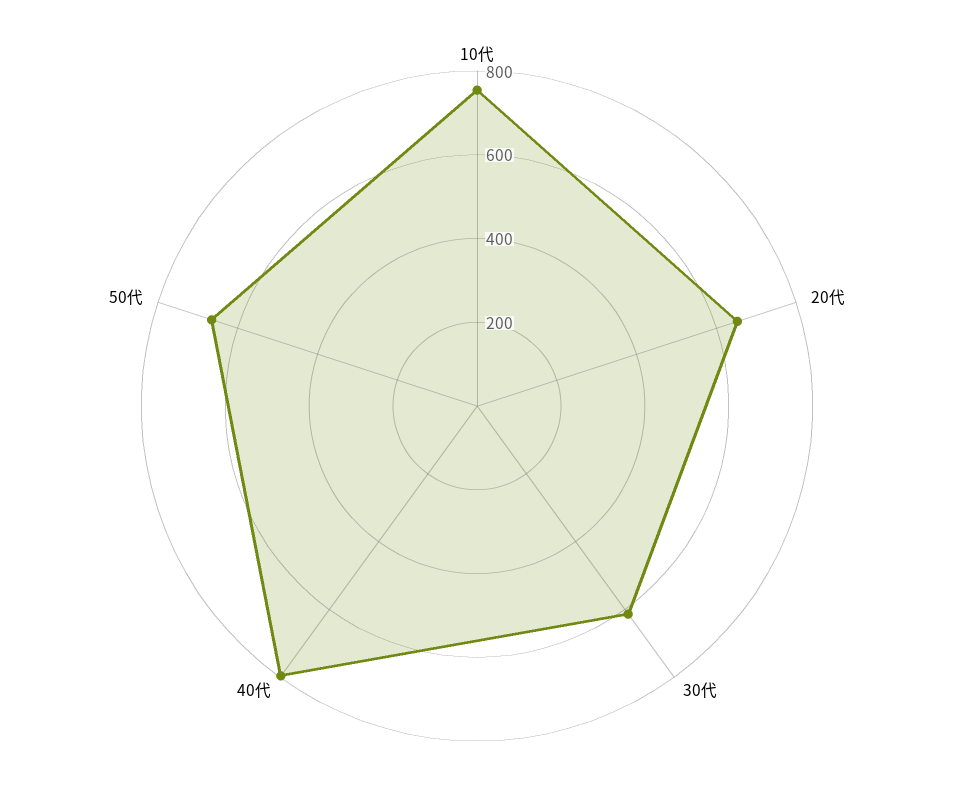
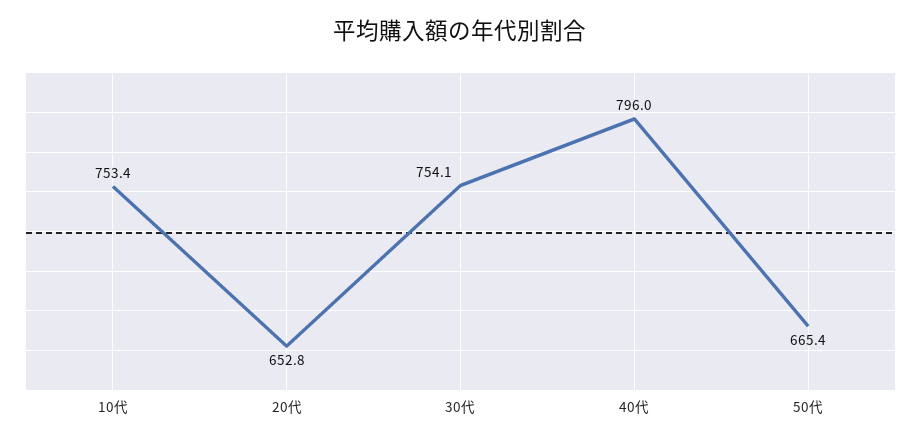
  {
    "10代": 753.4,
    "20代": 652.8,
-   "30代": 600,
+   "30代": 754.1,
    "40代": 796,
    "50代": 665.4
  }

